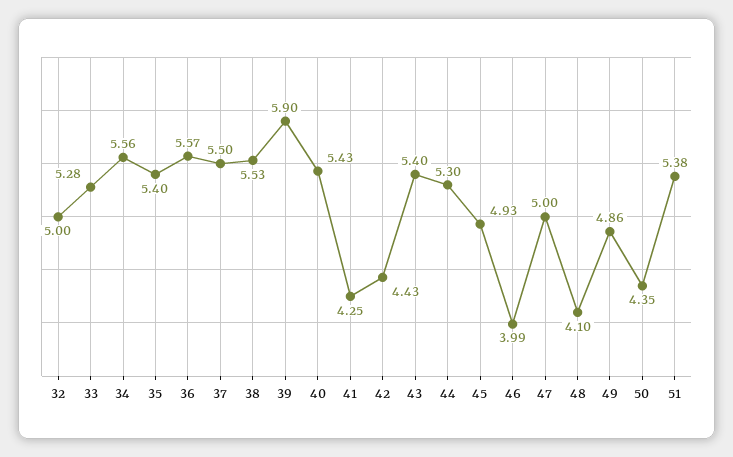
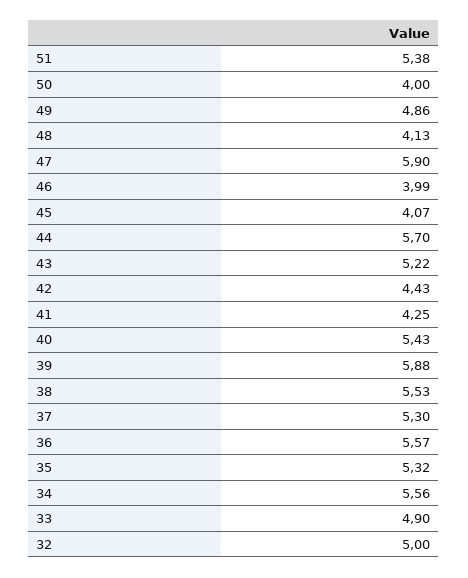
  {
    "32": 5,
-   "33": 5.28,
+   "33": 4.9,
    "34": 5.56,
-   "35": 5.4,
+   "35": 5.32,
    "36": 5.57,
-   "37": 5.5,
+   "37": 5.3,
    "38": 5.53,
-   "39": 5.9,
+   "39": 5.88,
    "40": 5.43,
    "41": 4.25,
    "42": 4.43,
-   "43": 5.4,
+   "43": 5.22,
-   "44": 5.3,
+   "44": 5.7,
-   "45": 4.93,
+   "45": 4.07,
    "46": 3.99,
-   "47": 5,
+   "47": 5.9,
-   "48": 4.1,
+   "48": 4.13,
    "49": 4.86,
-   "50": 4.35,
+   "50": 4,
    "51": 5.38
  }

